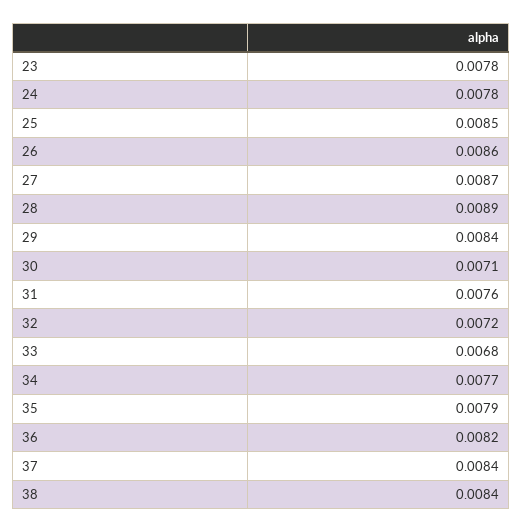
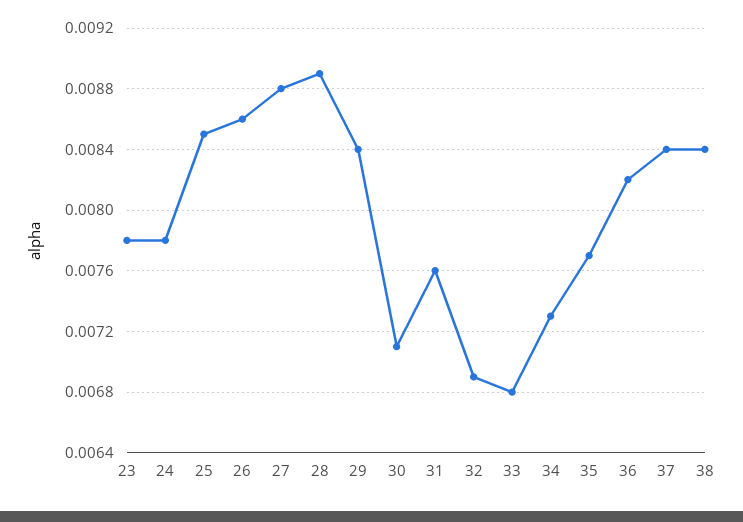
  {
    "23": 0.0078,
    "24": 0.0078,
    "25": 0.0085,
    "26": 0.0086,
-   "27": 0.0087,
+   "27": 0.0088,
    "28": 0.0089,
    "29": 0.0084,
    "30": 0.0071,
    "31": 0.0076,
-   "32": 0.0072,
+   "32": 0.0069,
    "33": 0.0068,
-   "34": 0.0077,
+   "34": 0.0073,
-   "35": 0.0079,
+   "35": 0.0077,
    "36": 0.0082,
    "37": 0.0084,
    "38": 0.0084
  }

